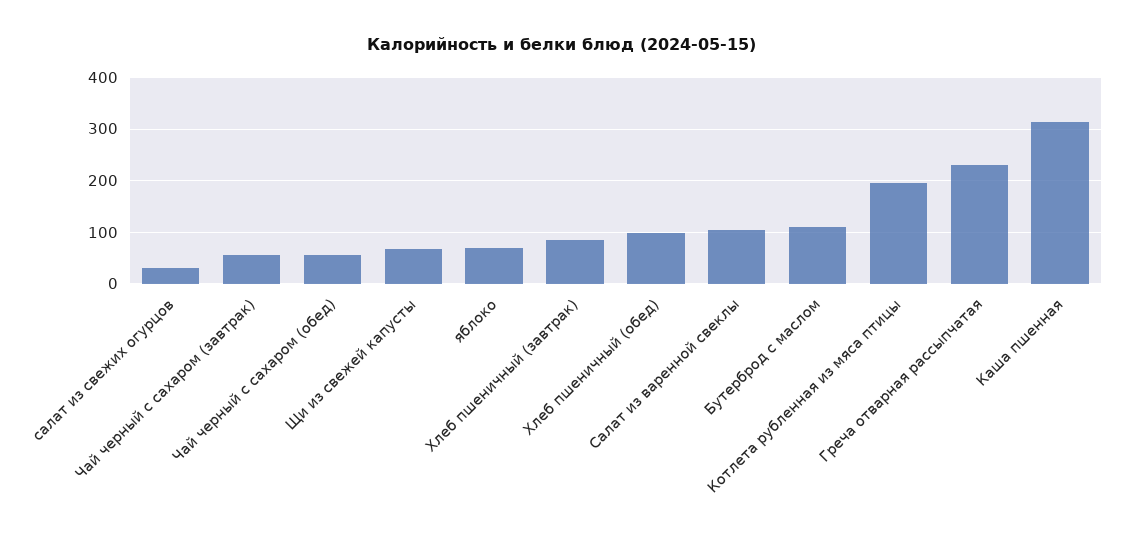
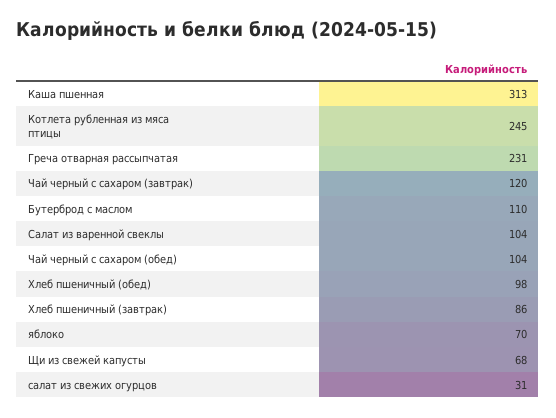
  {
    "салат из свежих огурцов": 31,
-   "Чай черный с сахаром (завтрак)": 60,
+   "Чай черный с сахаром (завтрак)": 120,
-   "Чай черный с сахаром (обед)": 60,
+   "Чай черный с сахаром (обед)": 104,
    "Щи из свежей капусты": 68,
    "яблоко": 70,
    "Хлеб пшеничный (завтрак)": 86,
    "Хлеб пшеничный (обед)": 98,
    "Салат из варенной свеклы": 104,
    "Бутерброд с маслом": 110,
-   "Котлета рубленная из мяса птицы": 200,
+   "Котлета рубленная из мяса птицы": 245,
    "Греча отварная рассыпчатая": 231,
    "Каша пшенная": 313
  }

